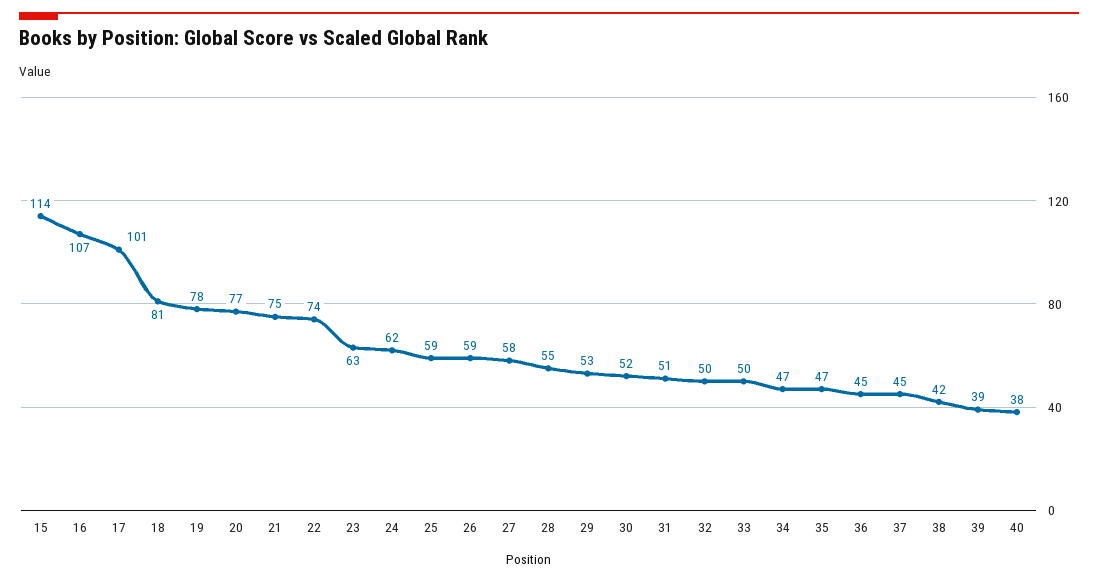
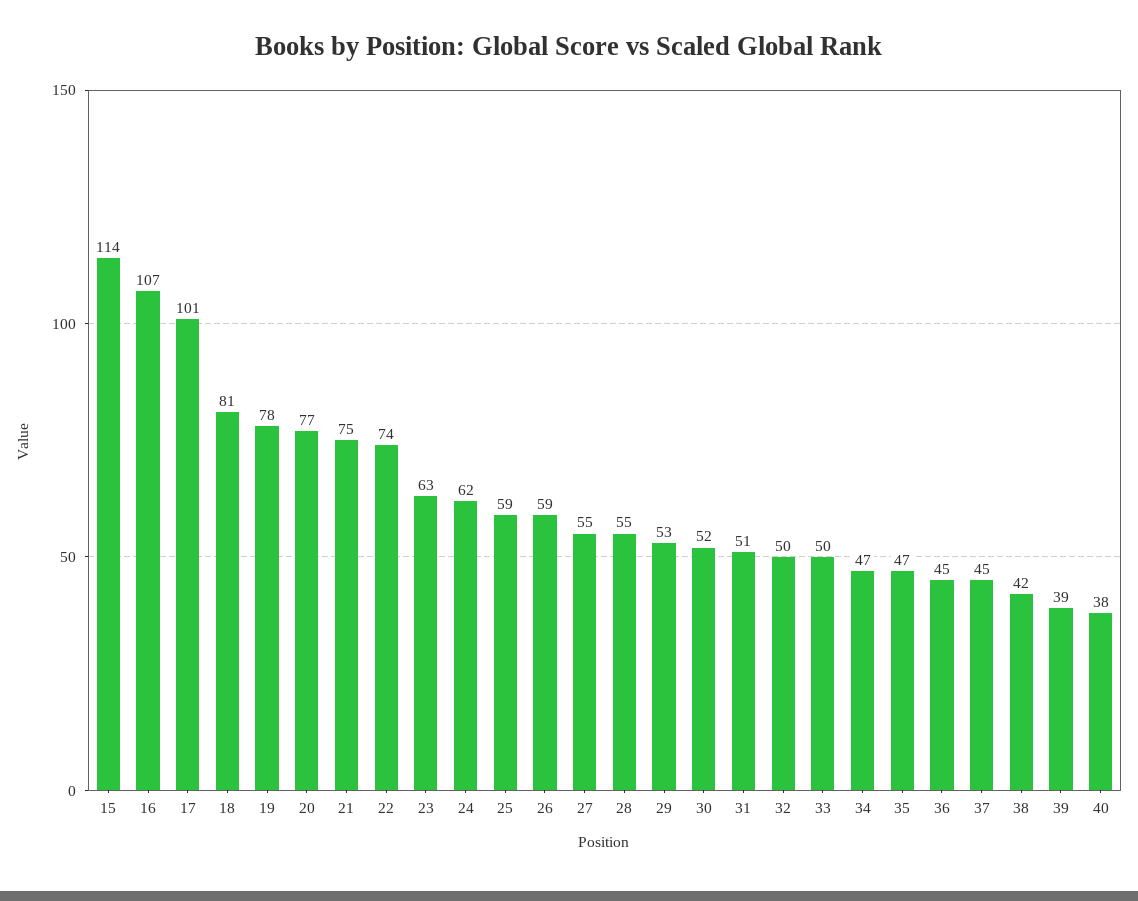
  {
    "15": 114,
    "16": 107,
    "17": 101,
    "18": 81,
    "19": 78,
    "20": 77,
    "21": 75,
    "22": 74,
    "23": 63,
    "24": 62,
    "25": 59,
    "26": 59,
-   "27": 58,
+   "27": 55,
    "28": 55,
    "29": 53,
    "30": 52,
    "31": 51,
    "32": 50,
    "33": 50,
    "34": 47,
    "35": 47,
    "36": 45,
    "37": 45,
    "38": 42,
    "39": 39,
    "40": 38
  }

